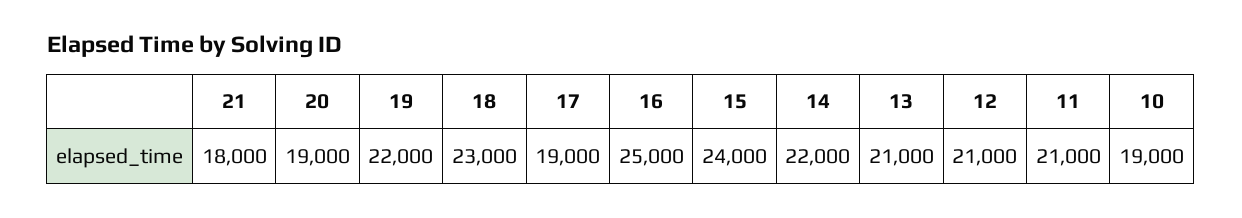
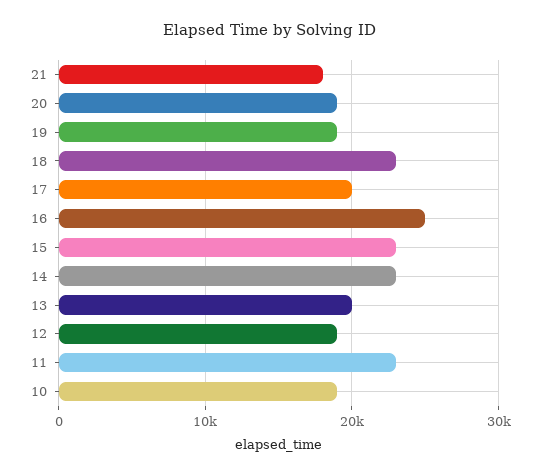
  {
    "21": 18000,
    "20": 19000,
-   "19": 22000,
+   "19": 19000,
    "18": 23000,
-   "17": 19000,
+   "17": 20000,
    "16": 25000,
-   "15": 24000,
+   "15": 23000,
-   "14": 22000,
+   "14": 23000,
-   "13": 21000,
+   "13": 20000,
-   "12": 21000,
+   "12": 19000,
-   "11": 21000,
+   "11": 23000,
    "10": 19000
  }

